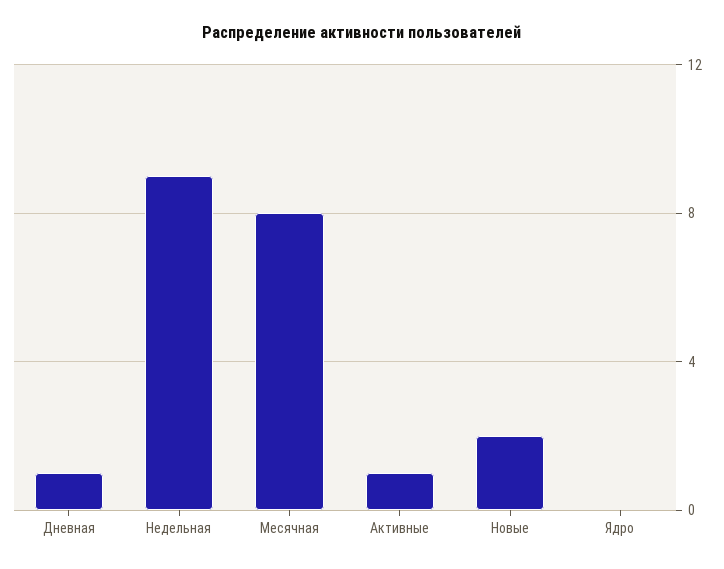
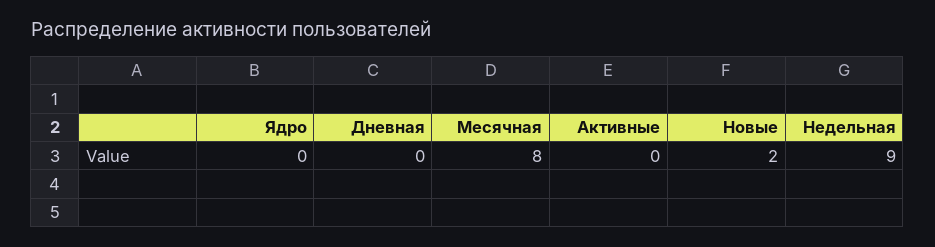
  {
-   "Дневная": 1,
+   "Дневная": 0,
    "Недельная": 9,
    "Месячная": 8,
-   "Активные": 1,
+   "Активные": 0,
    "Новые": 2,
    "Ядро": 0
  }

